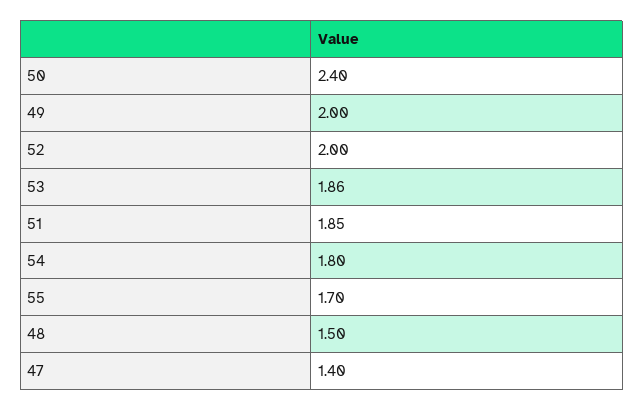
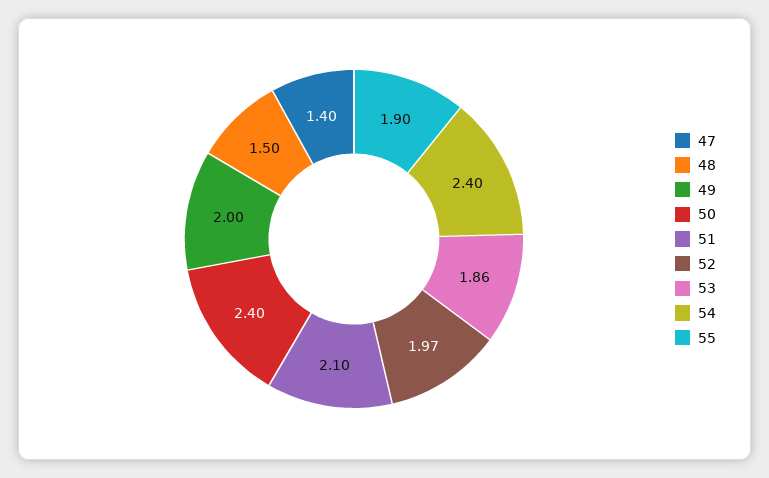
  {
    "50": 2.4,
    "49": 2,
-   "52": 2,
+   "52": 1.97,
    "53": 1.86,
-   "51": 1.85,
+   "51": 2.1,
-   "54": 1.8,
+   "54": 2.4,
-   "55": 1.7,
+   "55": 1.9,
    "48": 1.5,
    "47": 1.4
  }

